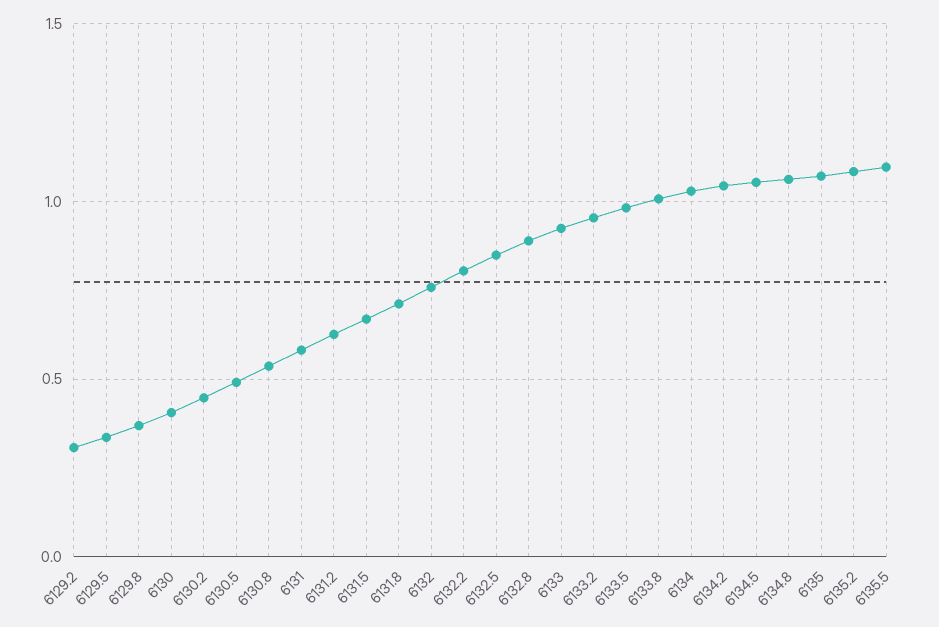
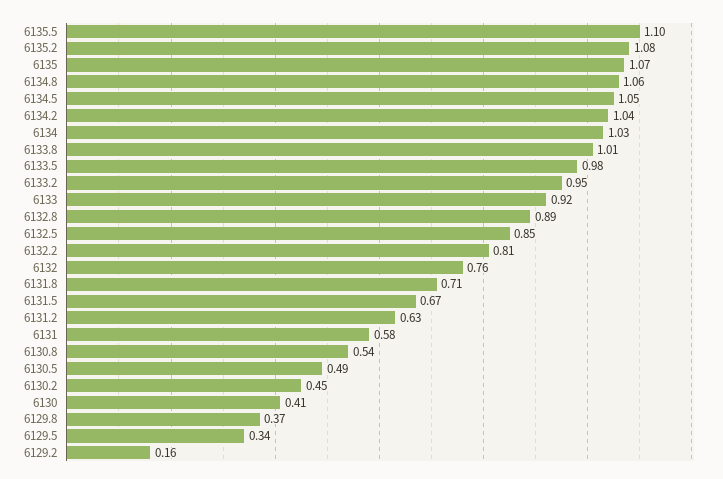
  {
-   "6129.2": 0.3,
+   "6129.2": 0.16,
    "6129.5": 0.34,
    "6129.8": 0.37,
    "6130": 0.41,
    "6130.2": 0.45,
    "6130.5": 0.49,
    "6130.8": 0.54,
    "6131": 0.58,
    "6131.2": 0.63,
    "6131.5": 0.67,
    "6131.8": 0.71,
    "6132": 0.76,
    "6132.2": 0.81,
    "6132.5": 0.85,
    "6132.8": 0.89,
    "6133": 0.92,
    "6133.2": 0.95,
    "6133.5": 0.98,
    "6133.8": 1.01,
    "6134": 1.03,
    "6134.2": 1.04,
    "6134.5": 1.05,
    "6134.8": 1.06,
    "6135": 1.07,
    "6135.2": 1.08,
    "6135.5": 1.1
  }

